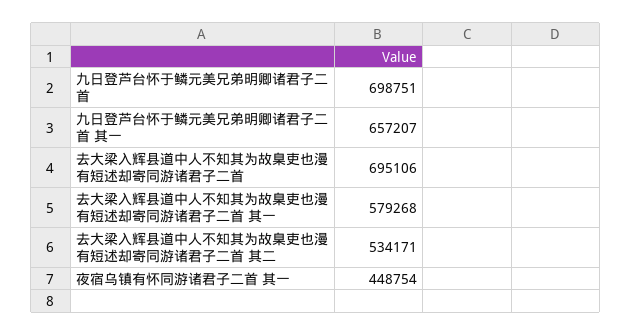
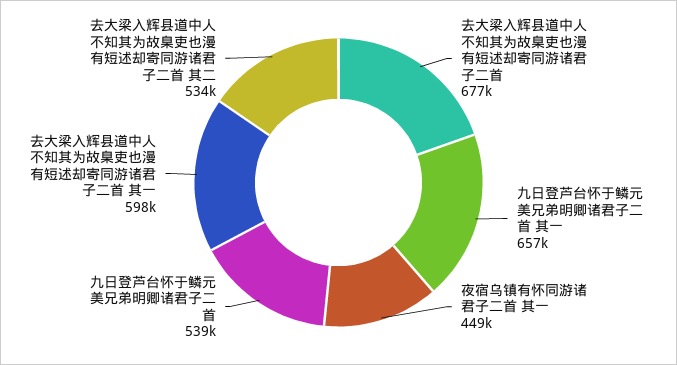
  {
-   "九日登芦台怀于鳞元美兄弟明卿诸君子二首": 698751,
+   "九日登芦台怀于鳞元美兄弟明卿诸君子二首": 539000,
    "九日登芦台怀于鳞元美兄弟明卿诸君子二首 其一": 657207,
-   "去大梁入辉县道中人不知其为故臬吏也漫有短述却寄同游诸君子二首": 695106,
+   "去大梁入辉县道中人不知其为故臬吏也漫有短述却寄同游诸君子二首": 677000,
-   "去大梁入辉县道中人不知其为故臬吏也漫有短述却寄同游诸君子二首 其一": 579268,
+   "去大梁入辉县道中人不知其为故臬吏也漫有短述却寄同游诸君子二首 其一": 598000,
    "去大梁入辉县道中人不知其为故臬吏也漫有短述却寄同游诸君子二首 其二": 534171,
    "夜宿乌镇有怀同游诸君子二首 其一": 448754
  }

